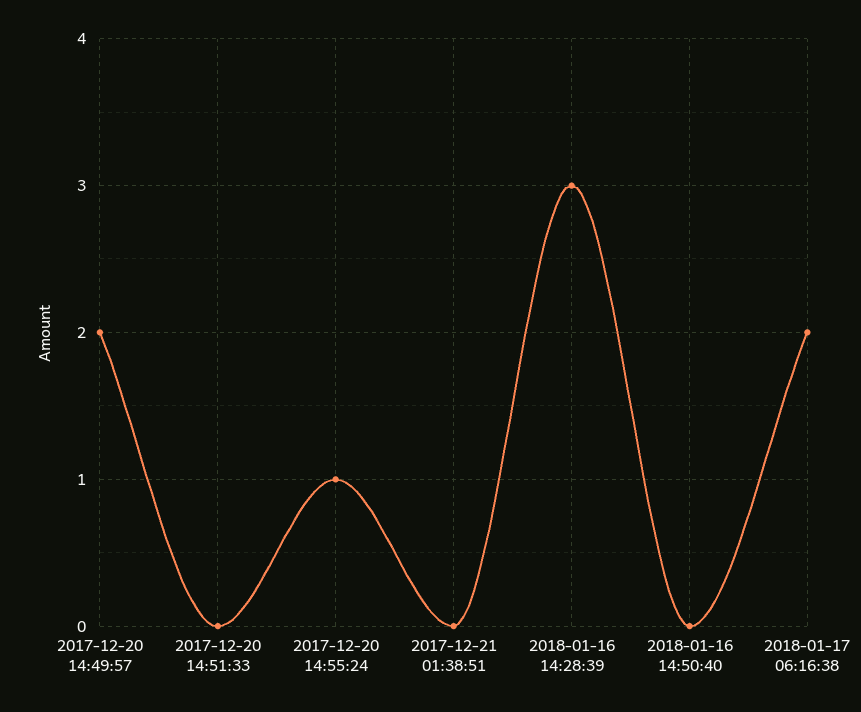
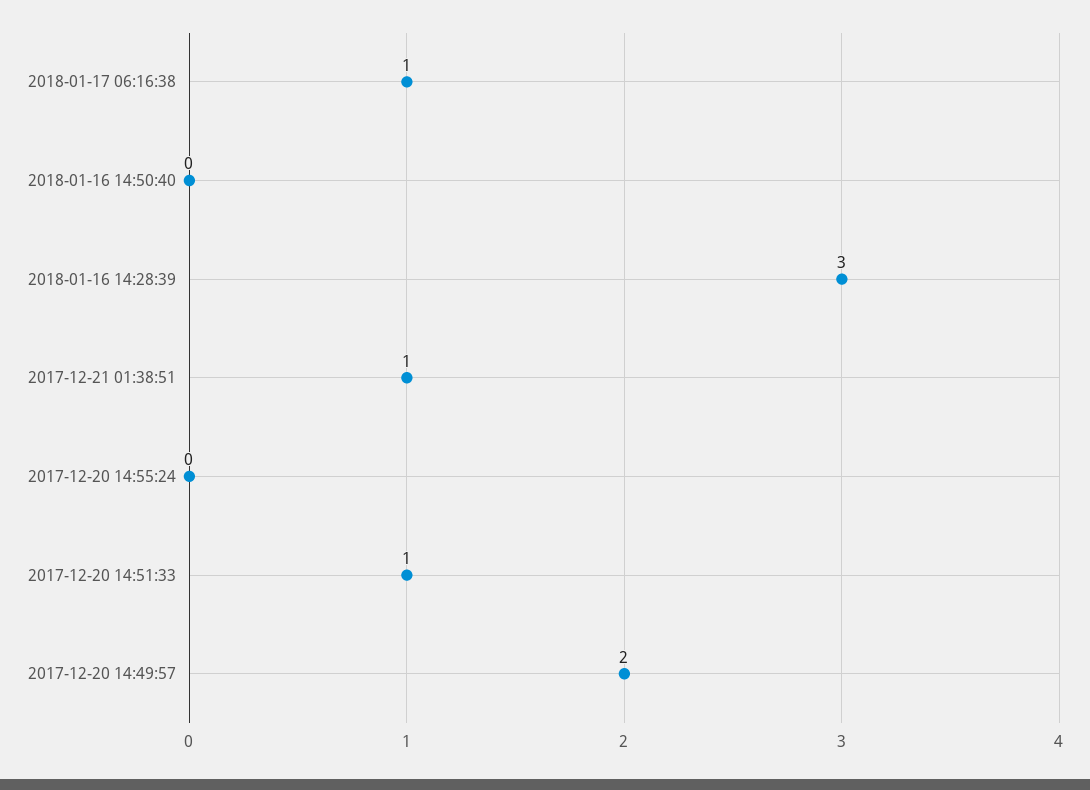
  {
    "2017-12-20 14:49:57": 2,
-   "2017-12-20 14:51:33": 0,
+   "2017-12-20 14:51:33": 1,
-   "2017-12-20 14:55:24": 1,
+   "2017-12-20 14:55:24": 0,
-   "2017-12-21 01:38:51": 0,
+   "2017-12-21 01:38:51": 1,
    "2018-01-16 14:28:39": 3,
    "2018-01-16 14:50:40": 0,
-   "2018-01-17 06:16:38": 2
+   "2018-01-17 06:16:38": 1
  }

